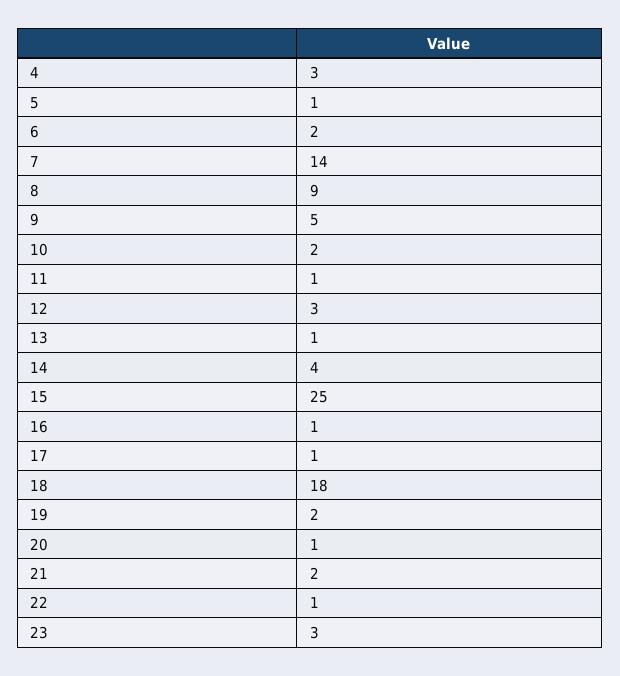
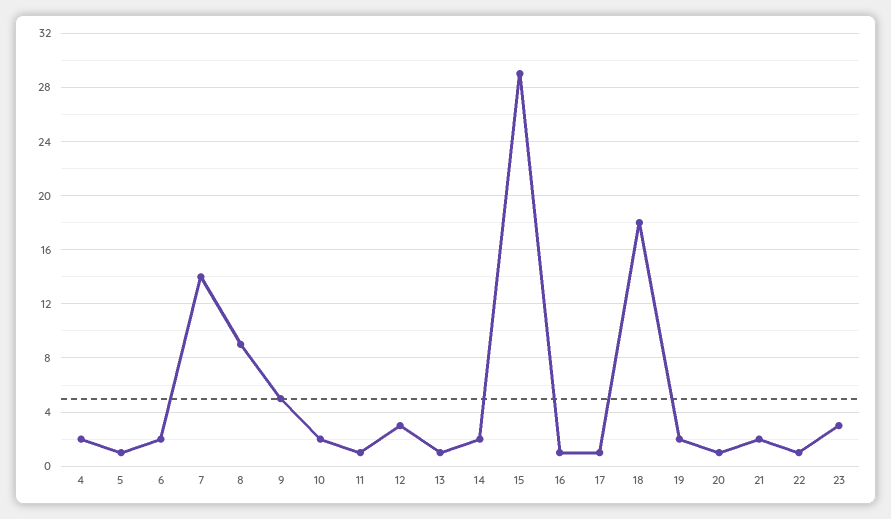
  {
-   "4": 3,
+   "4": 2,
    "5": 1,
    "6": 2,
    "7": 14,
    "8": 9,
    "9": 5,
    "10": 2,
    "11": 1,
    "12": 3,
    "13": 1,
-   "14": 4,
+   "14": 2,
-   "15": 25,
+   "15": 29,
    "16": 1,
    "17": 1,
    "18": 18,
    "19": 2,
    "20": 1,
    "21": 2,
    "22": 1,
    "23": 3
  }

